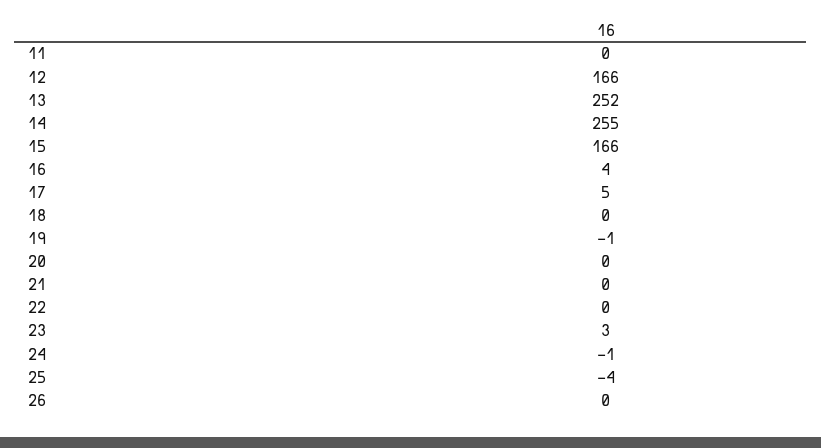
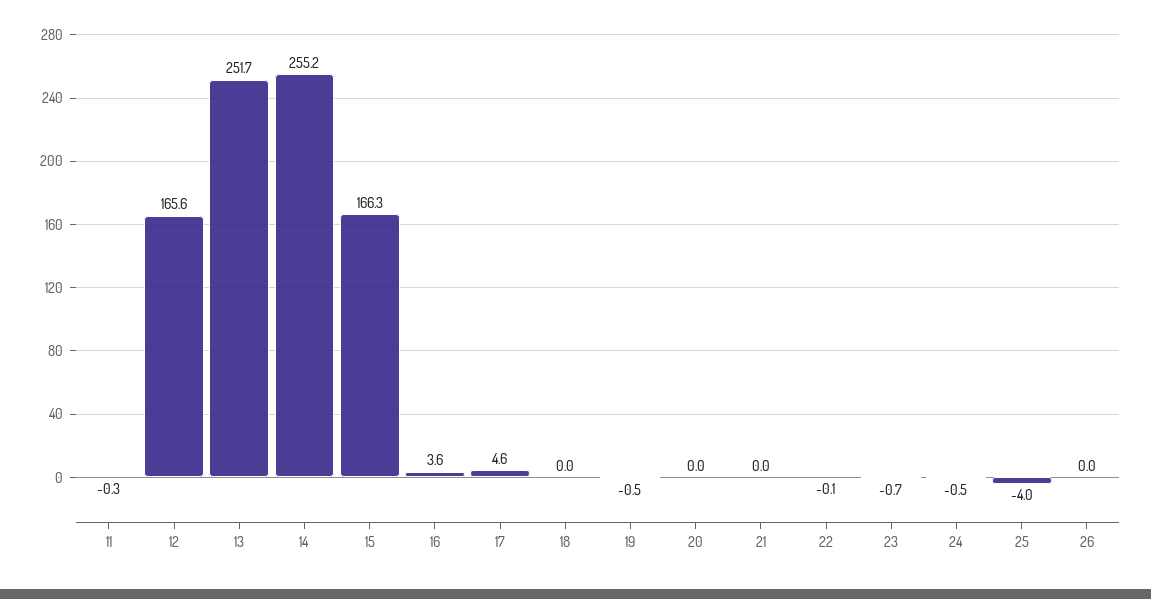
  {
    "11": -0.3,
    "12": 165.6,
    "13": 251.7,
    "14": 255.2,
    "15": 166.3,
    "16": 3.6,
    "17": 4.6,
    "18": 0,
    "19": -0.5,
    "20": 0,
    "21": 0,
    "22": -0.1,
-   "23": 3,
+   "23": -0.7,
    "24": -0.5,
    "25": -4,
    "26": 0
  }

